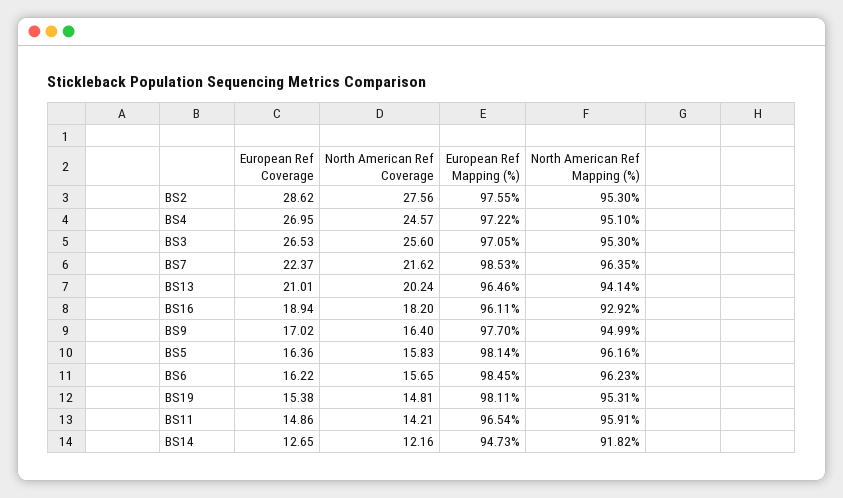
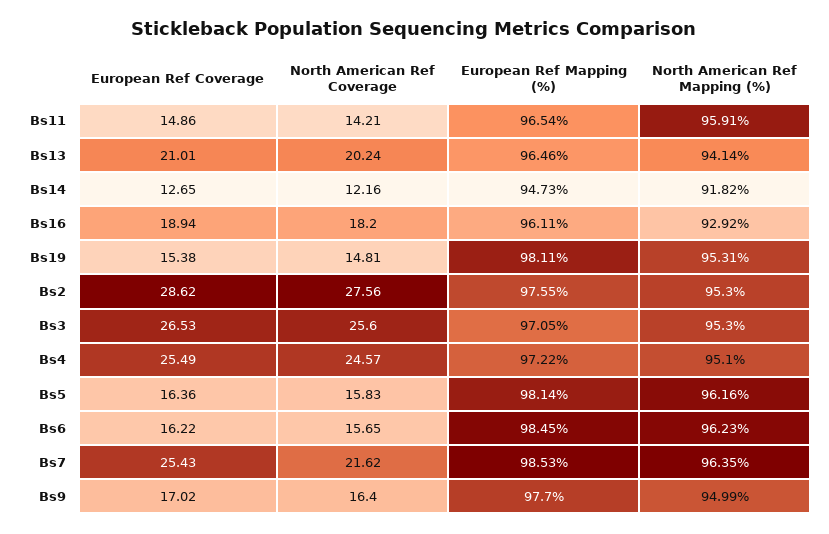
  {
    "European Ref Coverage": {
      "BS2": 28.62,
-     "BS4": 26.95,
+     "BS4": 25.49,
      "BS3": 26.53,
-     "BS7": 22.37,
+     "BS7": 25.43,
      "BS13": 21.01,
      "BS16": 18.94,
      "BS9": 17.02,
      "BS5": 16.36,
      "BS6": 16.22,
      "BS19": 15.38,
      "BS11": 14.86,
      "BS14": 12.65
    },
    "North American Ref Coverage": {
      "BS2": 27.56,
      "BS4": 24.57,
      "BS3": 25.6,
      "BS7": 21.62,
      "BS13": 20.24,
      "BS16": 18.2,
      "BS9": 16.4,
      "BS5": 15.83,
      "BS6": 15.65,
      "BS19": 14.81,
      "BS11": 14.21,
      "BS14": 12.16
    },
    "European Ref Mapping (%)": {
      "BS2": 97.55,
      "BS4": 97.22,
      "BS3": 97.05,
      "BS7": 98.53,
      "BS13": 96.46,
      "BS16": 96.11,
      "BS9": 97.7,
      "BS5": 98.14,
      "BS6": 98.45,
      "BS19": 98.11,
      "BS11": 96.54,
      "BS14": 94.73
    },
    "North American Ref Mapping (%)": {
      "BS2": 95.3,
      "BS4": 95.1,
      "BS3": 95.3,
      "BS7": 96.35,
      "BS13": 94.14,
      "BS16": 92.92,
      "BS9": 94.99,
      "BS5": 96.16,
      "BS6": 96.23,
      "BS19": 95.31,
      "BS11": 95.91,
      "BS14": 91.82
    }
  }

